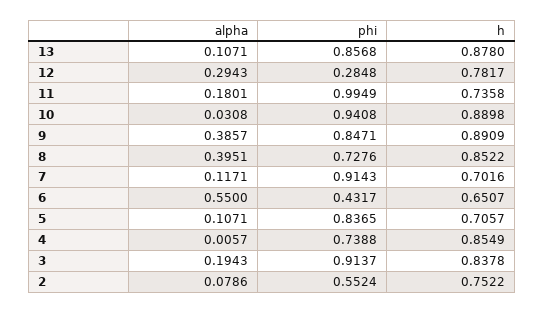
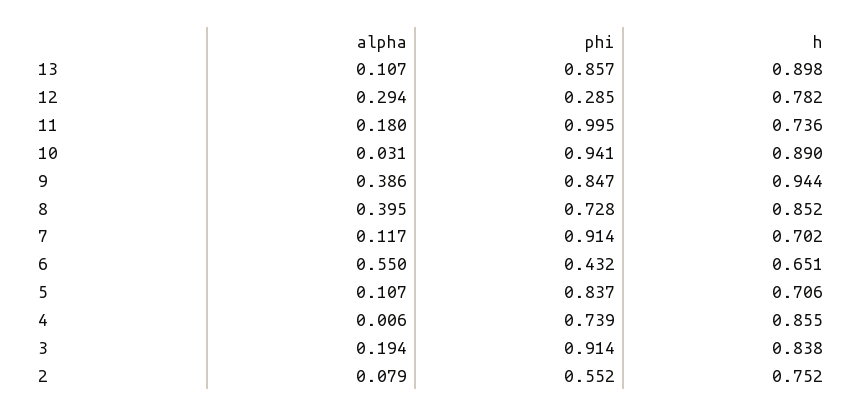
  {
    "alpha": {
      "13": 0.1071,
      "12": 0.2943,
      "11": 0.1801,
      "10": 0.0308,
      "9": 0.3857,
      "8": 0.3951,
      "7": 0.1171,
      "6": 0.55,
      "5": 0.1071,
      "4": 0.0057,
      "3": 0.1943,
      "2": 0.0786
    },
    "phi": {
      "13": 0.8568,
      "12": 0.2848,
      "11": 0.9949,
      "10": 0.9408,
      "9": 0.8471,
      "8": 0.7276,
      "7": 0.9143,
      "6": 0.4317,
      "5": 0.8365,
      "4": 0.7388,
      "3": 0.9137,
      "2": 0.5524
    },
    "h": {
-     "13": 0.878,
+     "13": 0.898,
      "12": 0.7817,
      "11": 0.7358,
      "10": 0.8898,
-     "9": 0.8909,
+     "9": 0.944,
      "8": 0.8522,
      "7": 0.7016,
      "6": 0.6507,
      "5": 0.7057,
      "4": 0.8549,
      "3": 0.8378,
      "2": 0.7522
    }
  }

